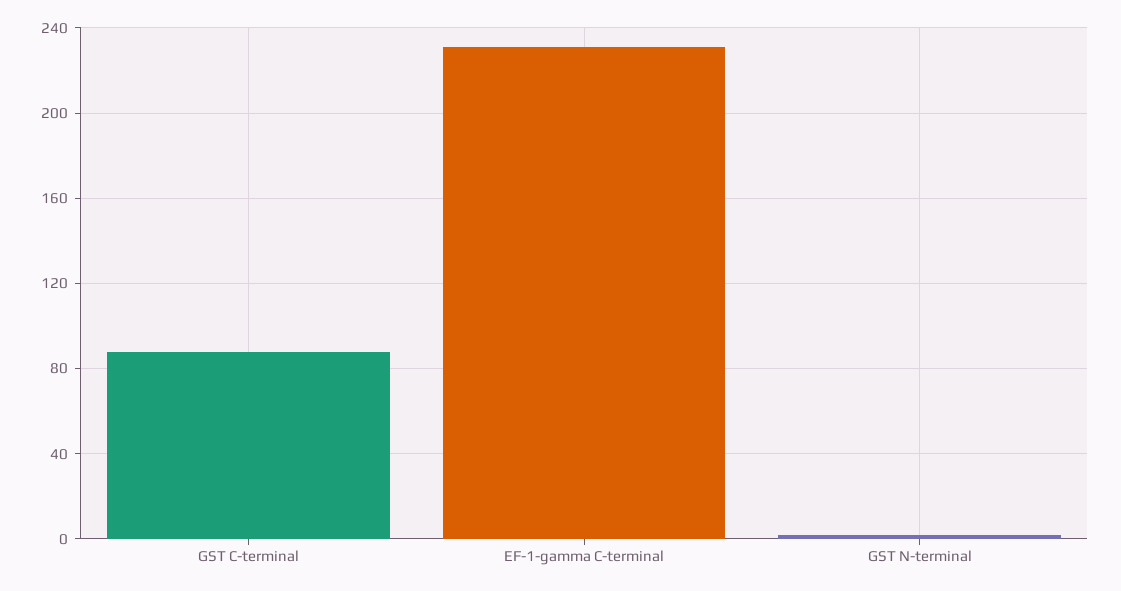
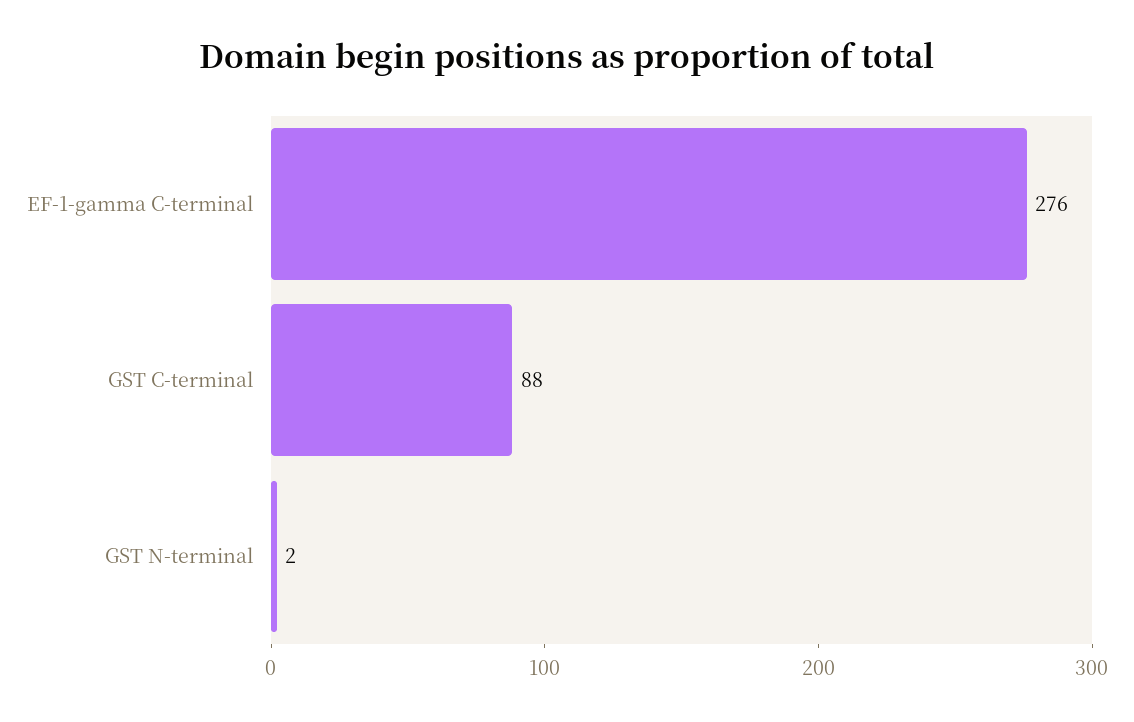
  {
    "GST C-terminal": 88,
-   "EF-1-gamma C-terminal": 230,
+   "EF-1-gamma C-terminal": 276,
    "GST N-terminal": 2
  }

